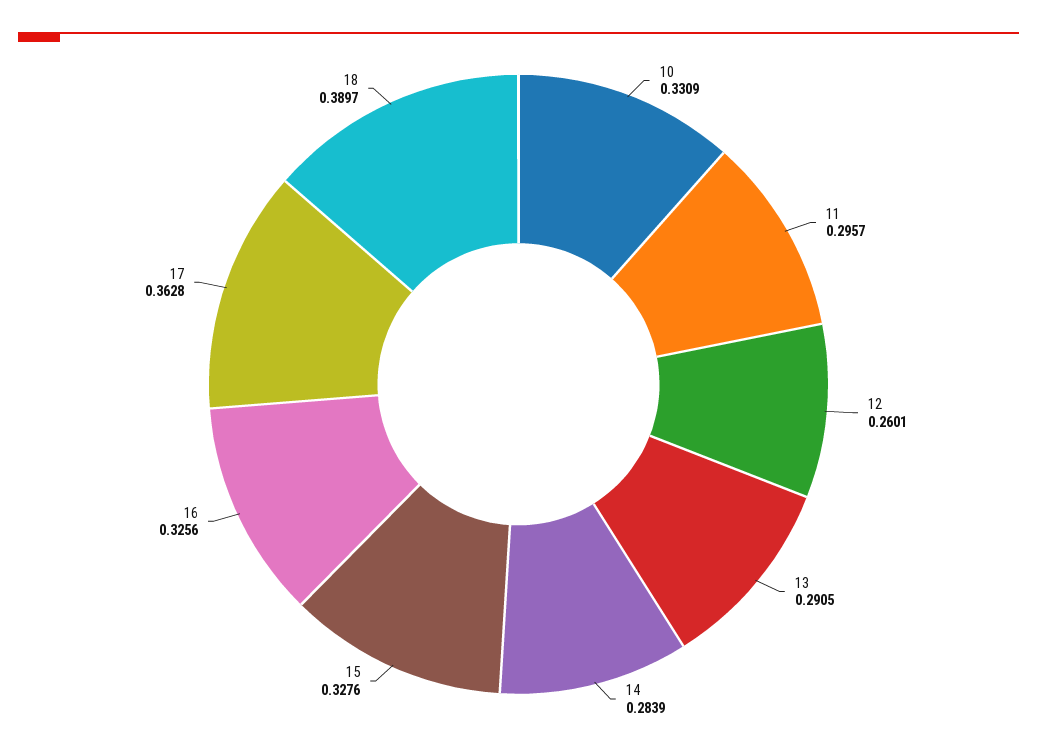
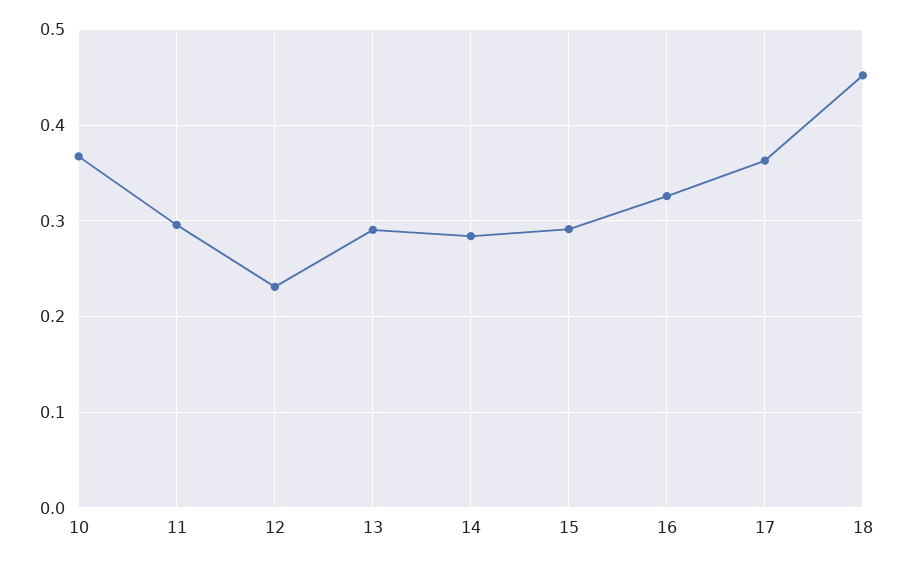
  {
-   "10": 0.3309,
+   "10": 0.37,
    "11": 0.2957,
-   "12": 0.2601,
+   "12": 0.23,
    "13": 0.2905,
    "14": 0.2839,
-   "15": 0.3276,
+   "15": 0.29,
    "16": 0.3256,
    "17": 0.3628,
-   "18": 0.3897
+   "18": 0.45
  }

